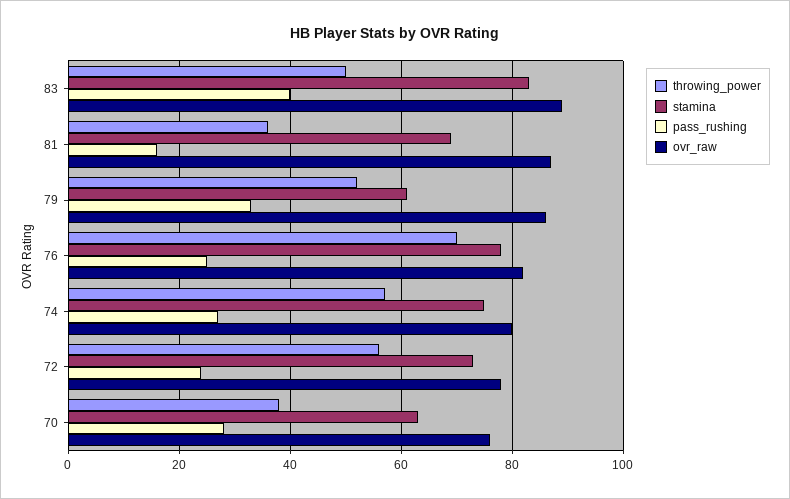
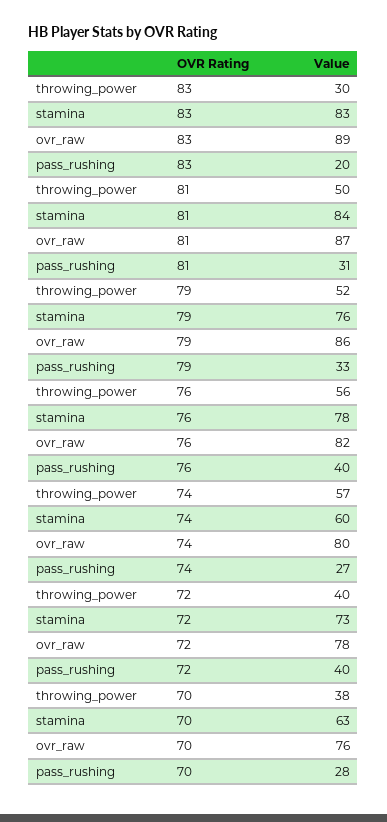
  {
    "throwing_power": {
-     "83": 50,
+     "83": 30,
-     "81": 35,
+     "81": 50,
      "79": 52,
-     "76": 70,
+     "76": 56,
      "74": 57,
-     "72": 55,
+     "72": 40,
      "70": 38
    },
    "stamina": {
      "83": 83,
-     "81": 70,
+     "81": 84,
-     "79": 60,
+     "79": 76,
      "76": 78,
-     "74": 75,
+     "74": 60,
      "72": 73,
      "70": 63
    },
    "pass_rushing": {
-     "83": 40,
+     "83": 20,
-     "81": 15,
+     "81": 31,
      "79": 33,
-     "76": 25,
+     "76": 40,
      "74": 27,
-     "72": 25,
+     "72": 40,
      "70": 28
    },
    "ovr_raw": {
      "83": 89,
      "81": 87,
      "79": 86,
      "76": 82,
      "74": 80,
      "72": 78,
      "70": 76
    }
  }

